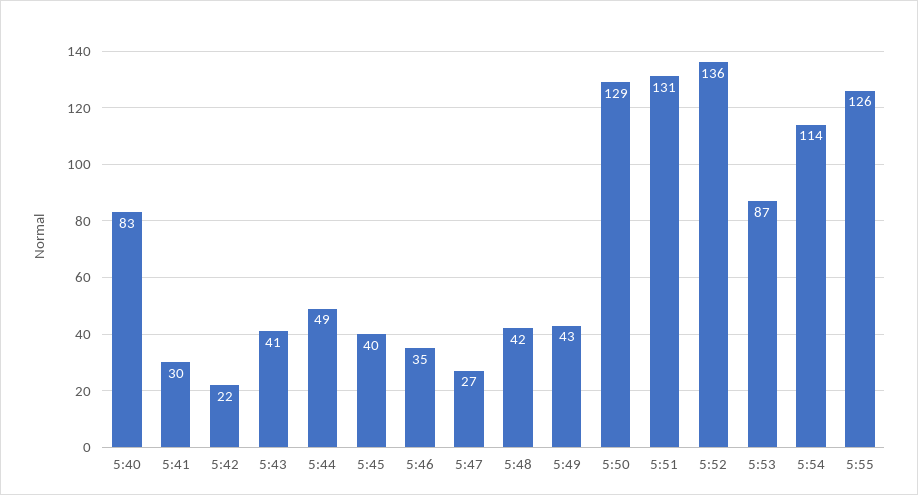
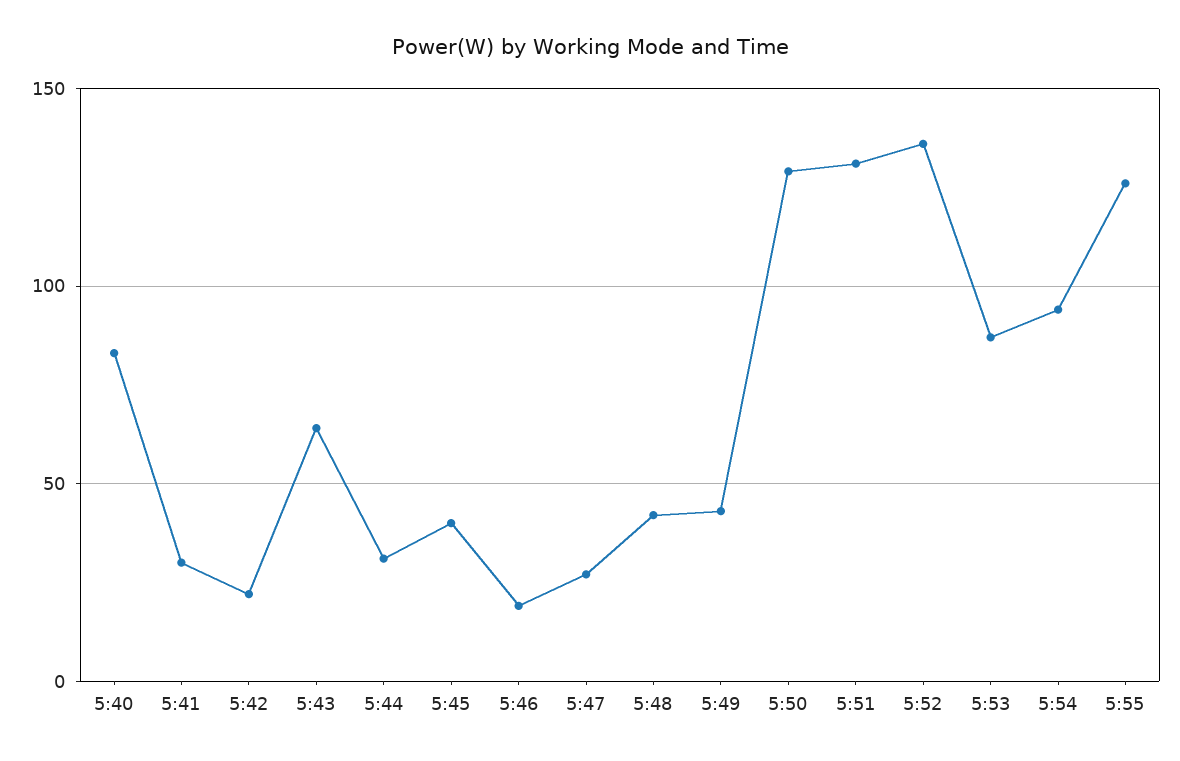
  {
    "5:40": 83,
    "5:41": 30,
    "5:42": 22,
-   "5:43": 41,
+   "5:43": 65,
-   "5:44": 49,
+   "5:44": 30,
    "5:45": 40,
-   "5:46": 35,
+   "5:46": 20,
    "5:47": 27,
    "5:48": 42,
    "5:49": 43,
    "5:50": 129,
    "5:51": 131,
    "5:52": 136,
    "5:53": 87,
-   "5:54": 114,
+   "5:54": 95,
    "5:55": 126
  }

